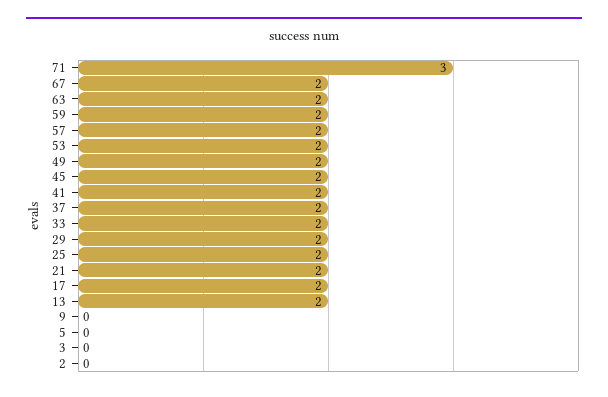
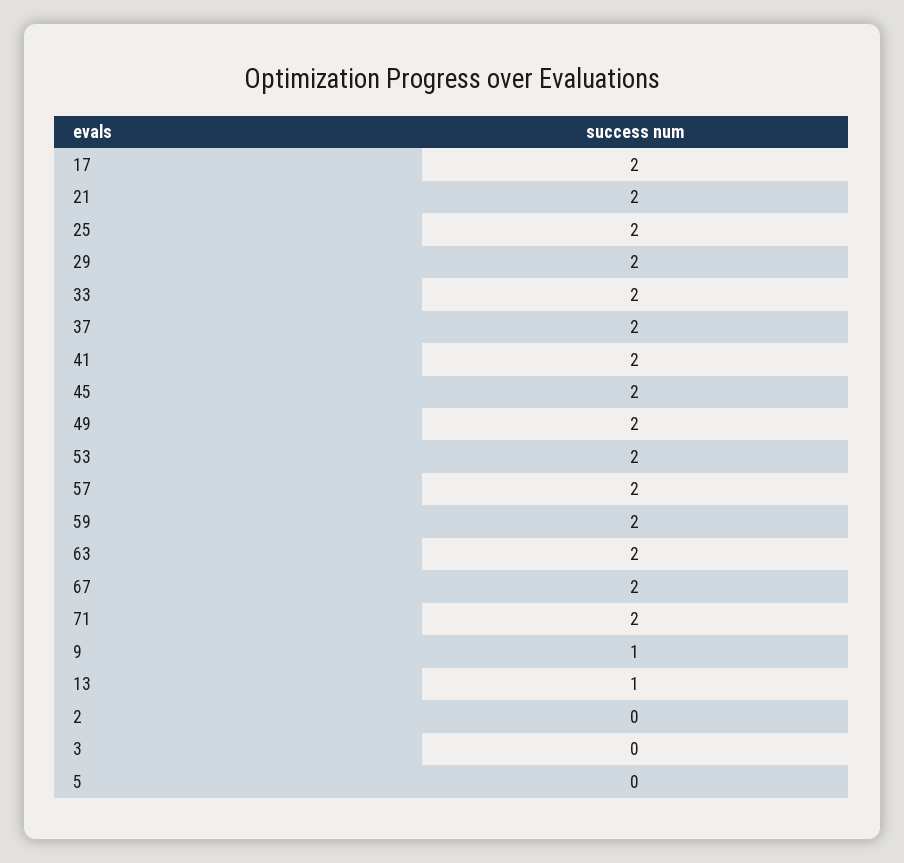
  {
-   "71": 3,
+   "71": 2,
    "67": 2,
    "63": 2,
    "59": 2,
    "57": 2,
    "53": 2,
    "49": 2,
    "45": 2,
    "41": 2,
    "37": 2,
    "33": 2,
    "29": 2,
    "25": 2,
    "21": 2,
    "17": 2,
-   "13": 2,
+   "13": 1,
-   "9": 0,
+   "9": 1,
    "5": 0,
    "3": 0,
    "2": 0
  }

